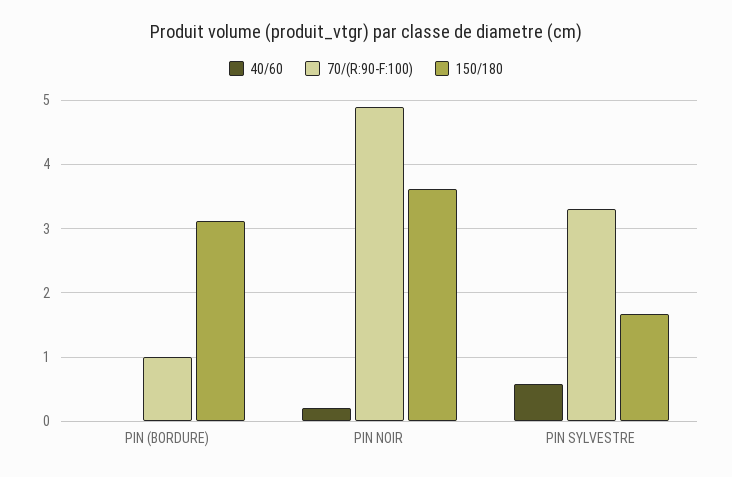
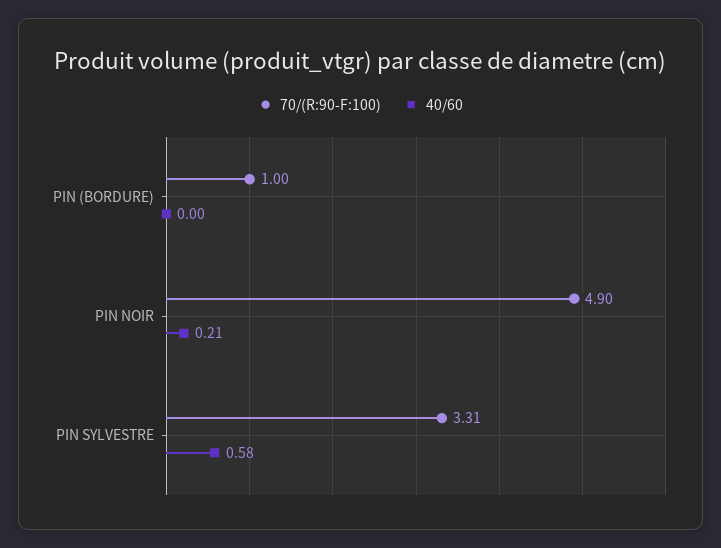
  {
    "40/60": {
      "PIN (BORDURE)": 0,
      "PIN NOIR": 0.21,
      "PIN SYLVESTRE": 0.58
    },
    "70/(R:90-F:100)": {
      "PIN (BORDURE)": 1,
      "PIN NOIR": 4.9,
      "PIN SYLVESTRE": 3.31
-   },
+   }
-   "150/180": {
-     "PIN (BORDURE)": 3.1,
-     "PIN NOIR": 3.6,
-     "PIN SYLVESTRE": 1.7
-   }
  }

